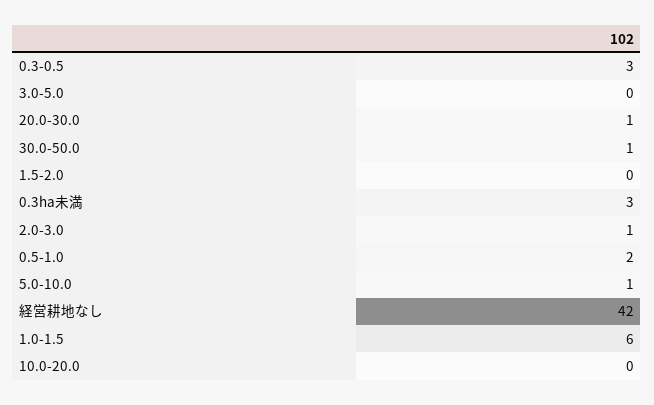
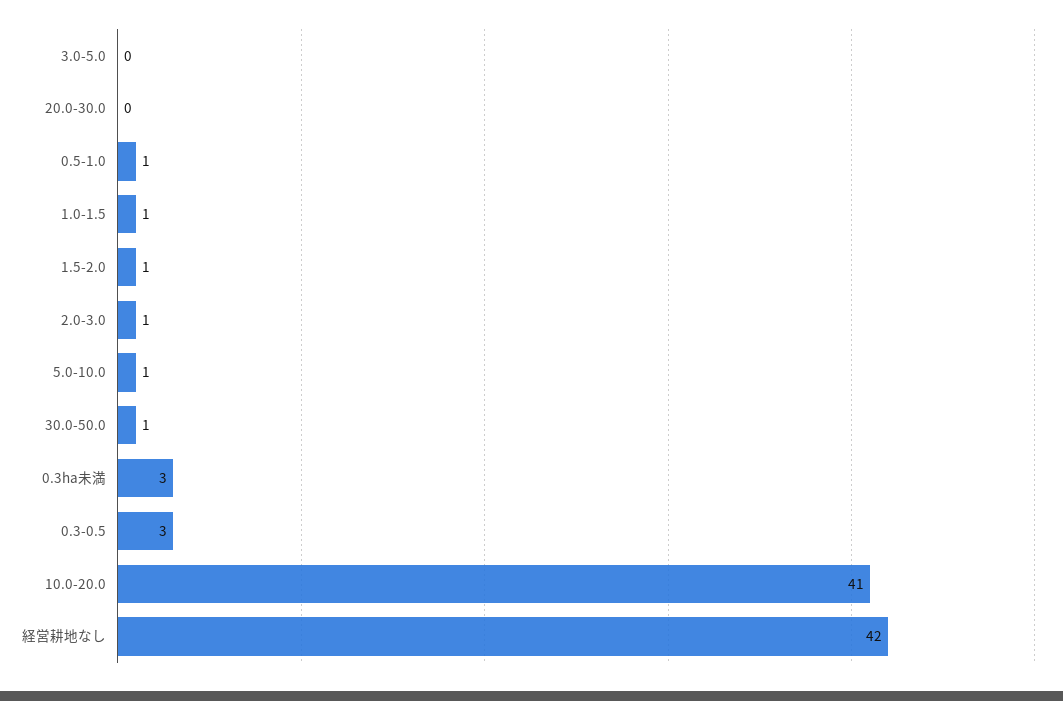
  {
    "0.3-0.5": 3,
    "3.0-5.0": 0,
-   "20.0-30.0": 1,
+   "20.0-30.0": 0,
    "30.0-50.0": 1,
-   "1.5-2.0": 0,
+   "1.5-2.0": 1,
    "0.3ha未満": 3,
    "2.0-3.0": 1,
-   "0.5-1.0": 2,
+   "0.5-1.0": 1,
    "5.0-10.0": 1,
    "経営耕地なし": 42,
-   "1.0-1.5": 6,
+   "1.0-1.5": 1,
-   "10.0-20.0": 0
+   "10.0-20.0": 41
  }

